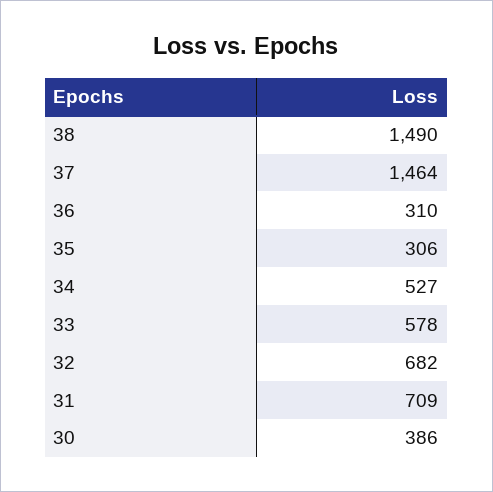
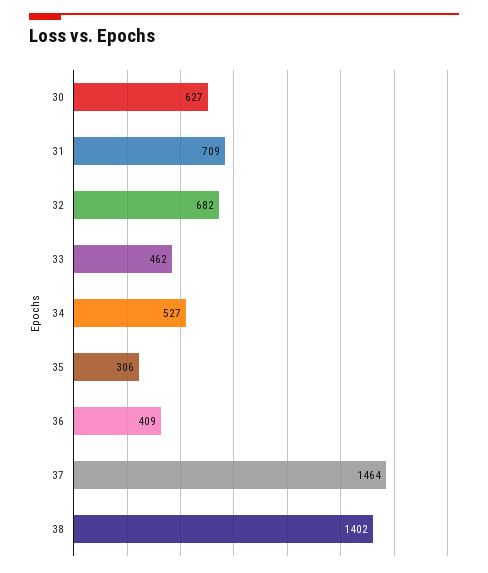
  {
-   "38": 1490,
+   "38": 1402,
    "37": 1464,
-   "36": 310,
+   "36": 409,
    "35": 306,
    "34": 527,
-   "33": 578,
+   "33": 462,
    "32": 682,
    "31": 709,
-   "30": 386
+   "30": 627
  }

